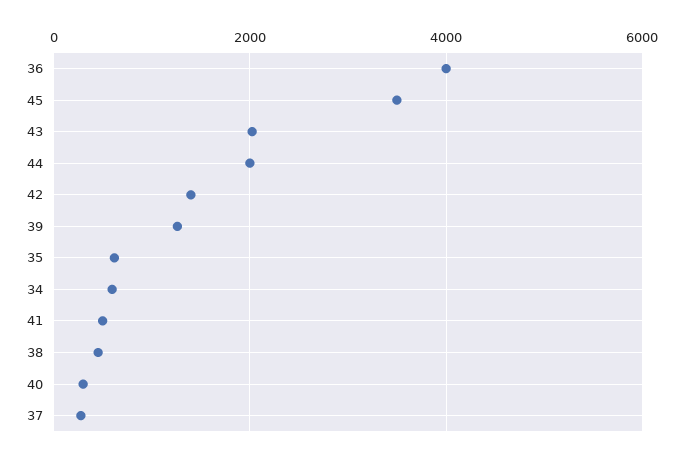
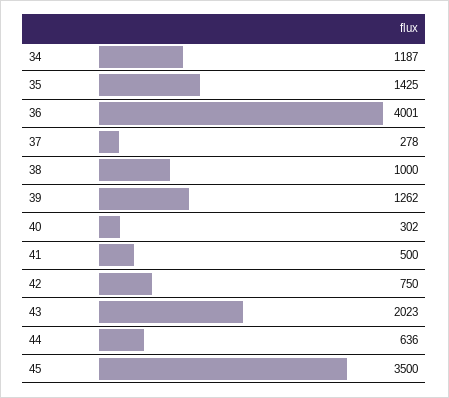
  {
    "36": 4001,
    "45": 3500,
    "43": 2023,
-   "44": 2000,
+   "44": 636,
-   "42": 1400,
+   "42": 750,
    "39": 1262,
-   "35": 600,
+   "35": 1425,
-   "34": 600,
+   "34": 1187,
    "41": 500,
-   "38": 400,
+   "38": 1000,
    "40": 302,
    "37": 278
  }

